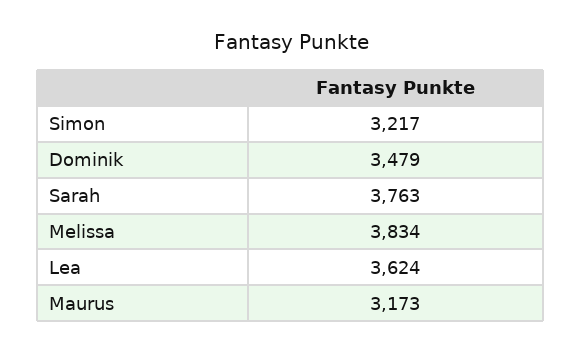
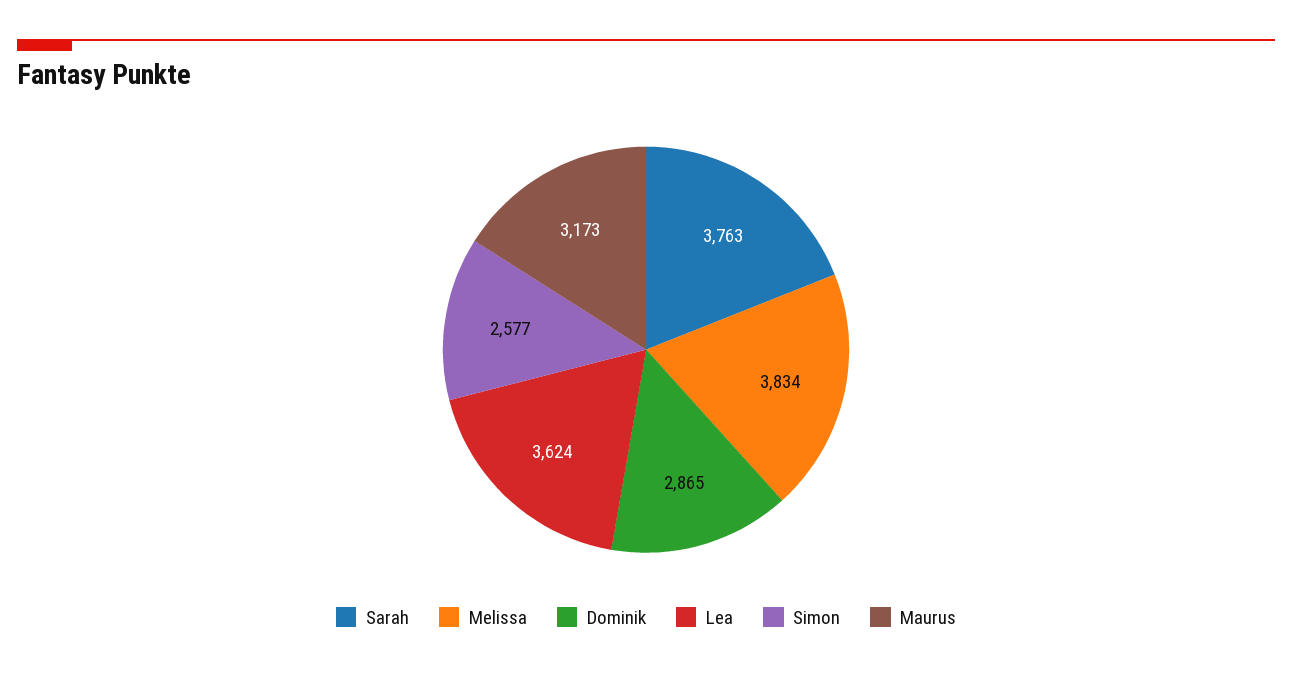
  {
-   "Simon": 3217,
+   "Simon": 2577,
-   "Dominik": 3479,
+   "Dominik": 2865,
    "Sarah": 3763,
    "Melissa": 3834,
    "Lea": 3624,
    "Maurus": 3173
  }

